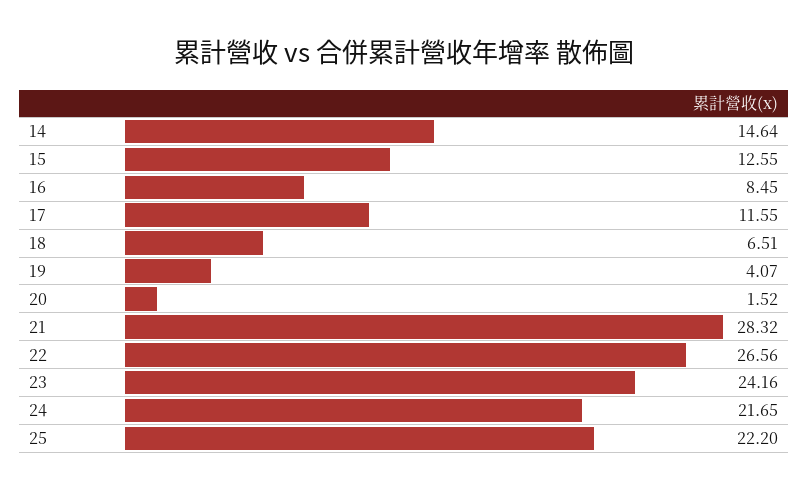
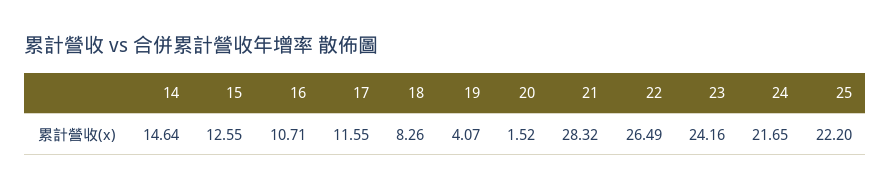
  {
    "14": 14.64,
    "15": 12.55,
-   "16": 8.45,
+   "16": 10.71,
    "17": 11.55,
-   "18": 6.51,
+   "18": 8.26,
    "19": 4.07,
    "20": 1.52,
    "21": 28.32,
-   "22": 26.56,
+   "22": 26.49,
    "23": 24.16,
    "24": 21.65,
    "25": 22.2
  }

